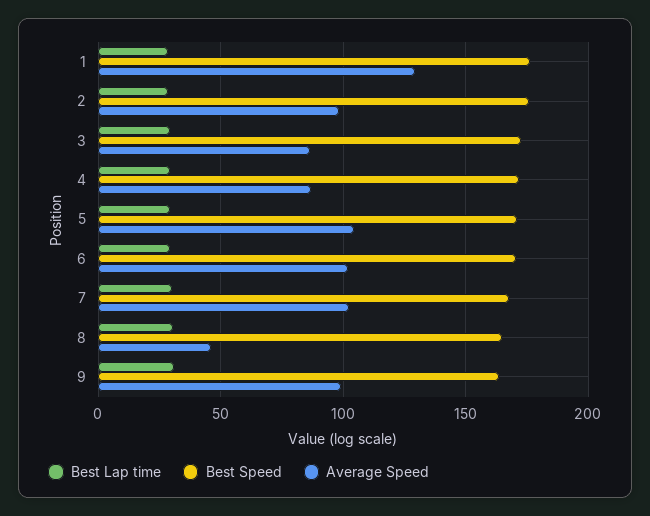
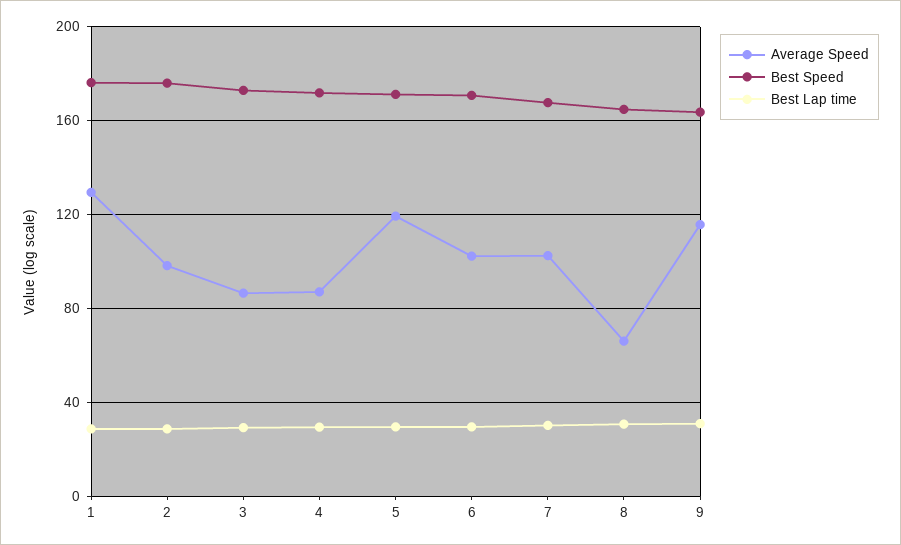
  {
    "Best Lap time": {
      "1": 30,
      "2": 30,
      "3": 30,
      "4": 30,
      "5": 30,
      "6": 30,
      "7": 30,
      "8": 30,
      "9": 30
    },
    "Best Speed": {
      "1": 175,
      "2": 175,
      "3": 175,
      "4": 170,
      "5": 170,
      "6": 170,
      "7": 170,
      "8": 165,
      "9": 165
    },
    "Average Speed": {
      "1": 130,
      "2": 100,
      "3": 85,
      "4": 85,
-     "5": 105,
+     "5": 120,
      "6": 100,
      "7": 100,
-     "8": 45,
+     "8": 65,
-     "9": 100
+     "9": 115
    }
  }

